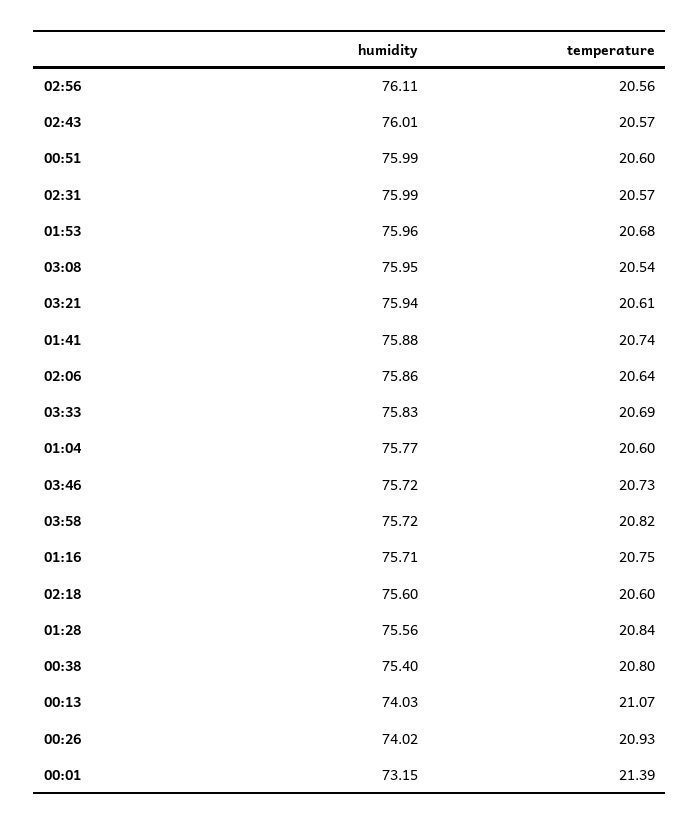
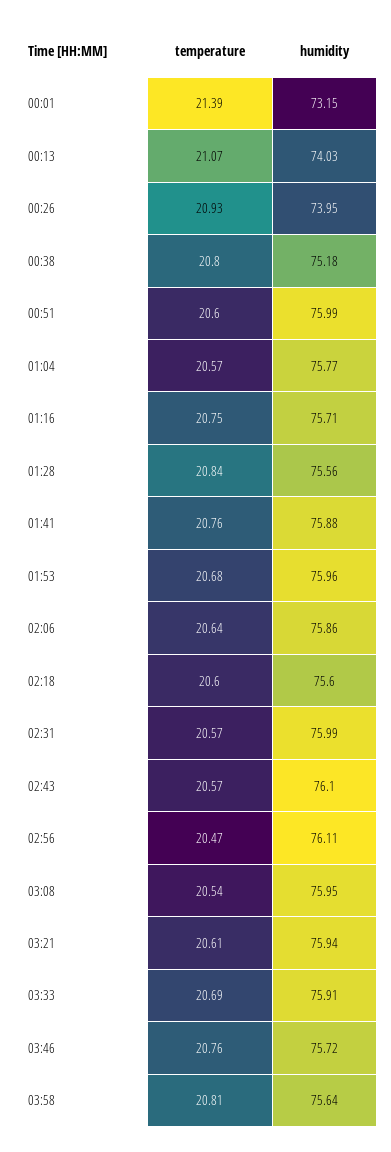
  {
    "humidity": {
      "02:56": 76.11,
-     "02:43": 76.01,
+     "02:43": 76.1,
      "00:51": 75.99,
      "02:31": 75.99,
      "01:53": 75.96,
      "03:08": 75.95,
      "03:21": 75.94,
      "01:41": 75.88,
      "02:06": 75.86,
-     "03:33": 75.83,
+     "03:33": 75.91,
      "01:04": 75.77,
      "03:46": 75.72,
-     "03:58": 75.72,
+     "03:58": 75.64,
      "01:16": 75.71,
      "02:18": 75.6,
      "01:28": 75.56,
-     "00:38": 75.4,
+     "00:38": 75.18,
      "00:13": 74.03,
-     "00:26": 74.02,
+     "00:26": 73.95,
      "00:01": 73.15
    },
    "temperature": {
-     "02:56": 20.56,
+     "02:56": 20.47,
      "02:43": 20.57,
      "00:51": 20.6,
      "02:31": 20.57,
      "01:53": 20.68,
      "03:08": 20.54,
      "03:21": 20.61,
-     "01:41": 20.74,
+     "01:41": 20.76,
      "02:06": 20.64,
      "03:33": 20.69,
-     "01:04": 20.6,
+     "01:04": 20.57,
-     "03:46": 20.73,
+     "03:46": 20.76,
-     "03:58": 20.82,
+     "03:58": 20.81,
      "01:16": 20.75,
      "02:18": 20.6,
      "01:28": 20.84,
      "00:38": 20.8,
      "00:13": 21.07,
      "00:26": 20.93,
      "00:01": 21.39
    }
  }

